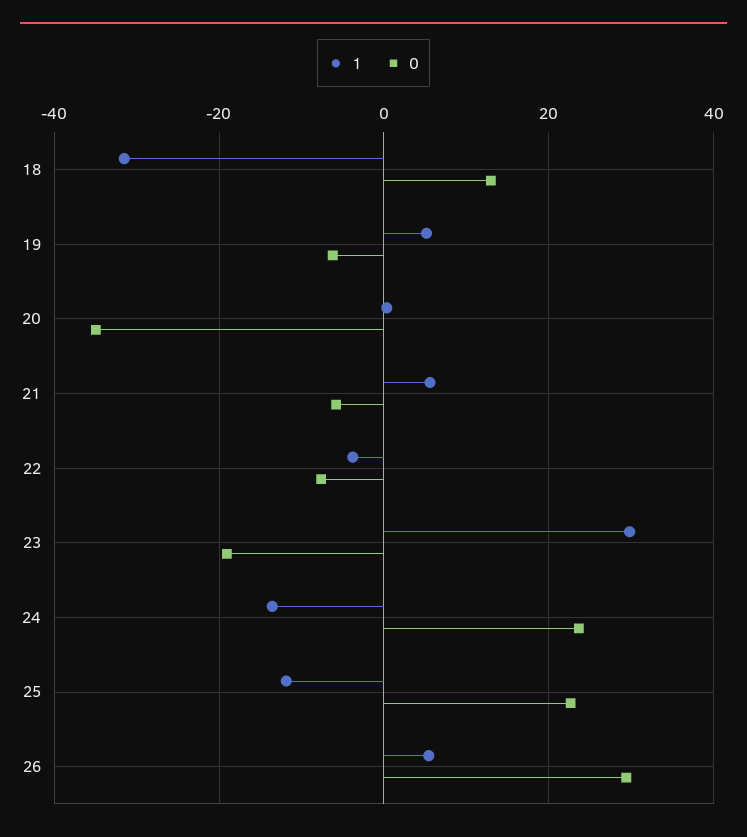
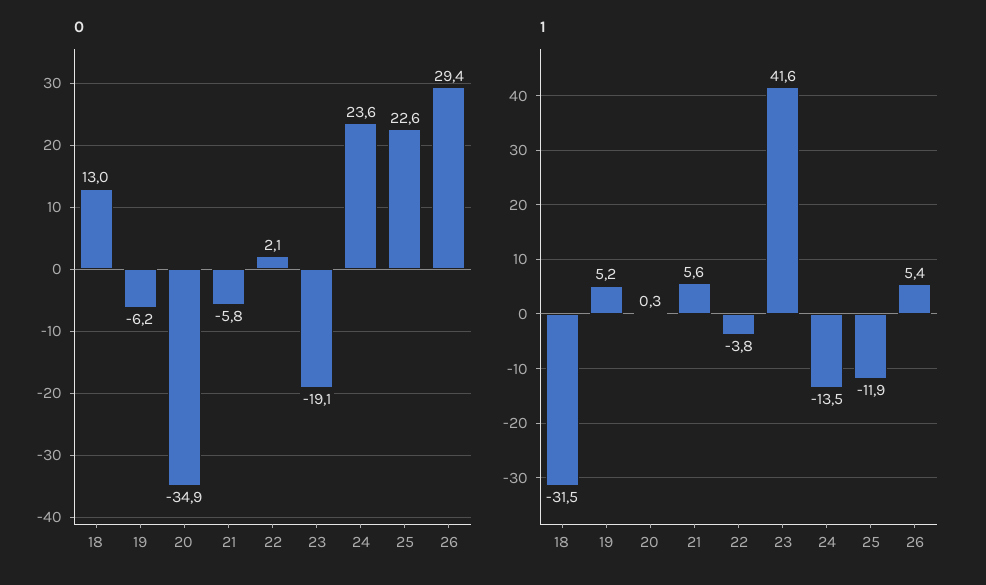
  {
    "1": {
      "18": -31.5,
      "19": 5.2,
      "20": 0.3,
      "21": 5.6,
      "22": -3.8,
-     "23": 30,
+     "23": 41.6,
      "24": -13.5,
      "25": -11.9,
      "26": 5.4
    },
    "0": {
      "18": 13,
      "19": -6.2,
      "20": -34.9,
      "21": -5.8,
-     "22": -8,
+     "22": 2.1,
      "23": -19.1,
      "24": 23.6,
      "25": 22.6,
      "26": 29.4
    }
  }

